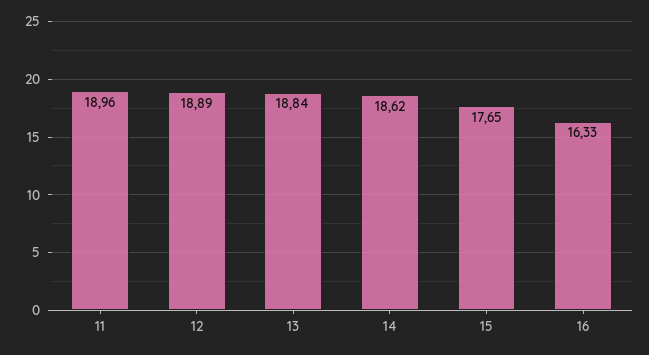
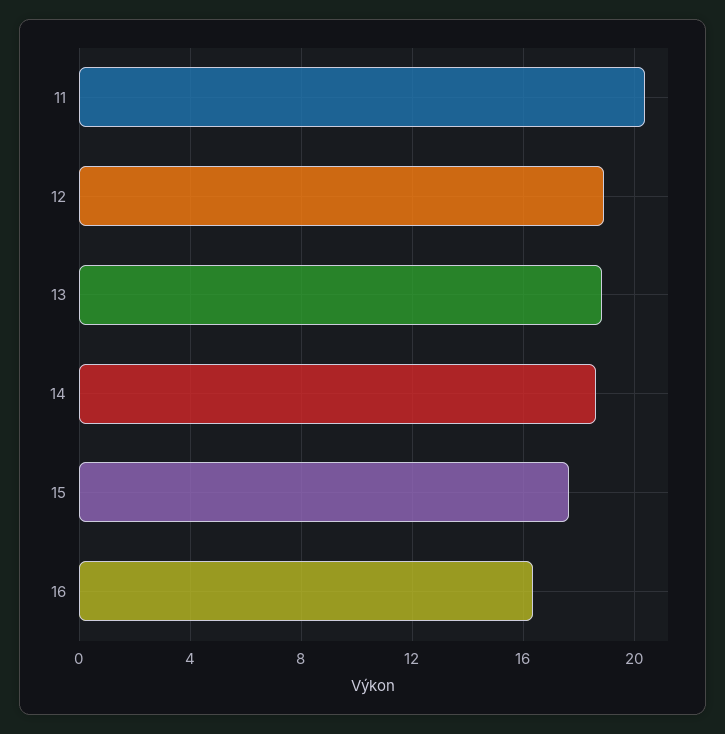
  {
-   "11": 18.96,
+   "11": 20.5,
    "12": 18.89,
    "13": 18.84,
    "14": 18.62,
    "15": 17.65,
    "16": 16.33
  }

